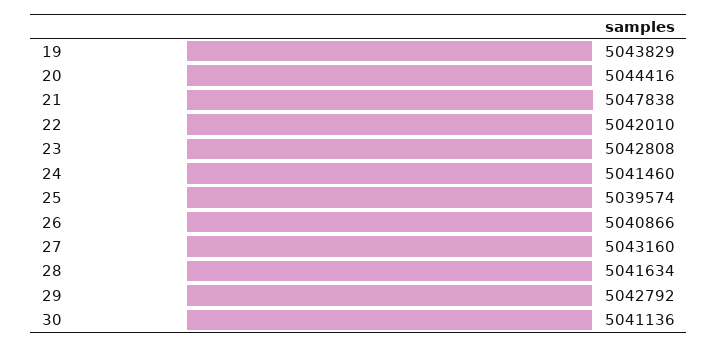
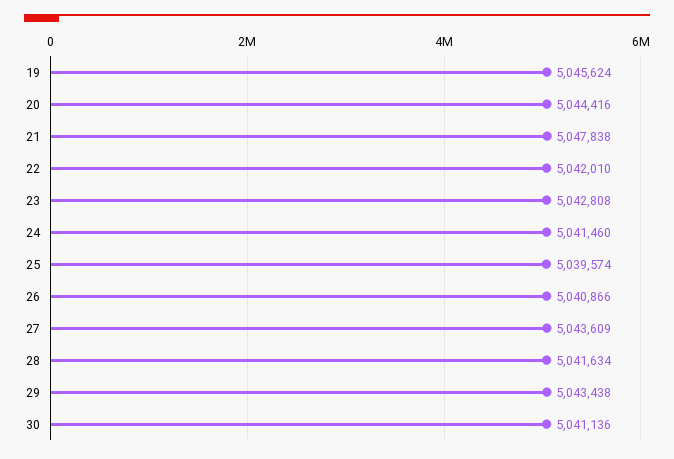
  {
-   "19": 5043829,
+   "19": 5045624,
    "20": 5044416,
    "21": 5047838,
    "22": 5042010,
    "23": 5042808,
    "24": 5041460,
    "25": 5039574,
    "26": 5040866,
-   "27": 5043160,
+   "27": 5043609,
    "28": 5041634,
-   "29": 5042792,
+   "29": 5043438,
    "30": 5041136
  }

